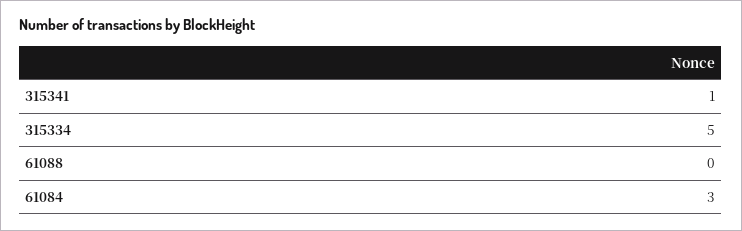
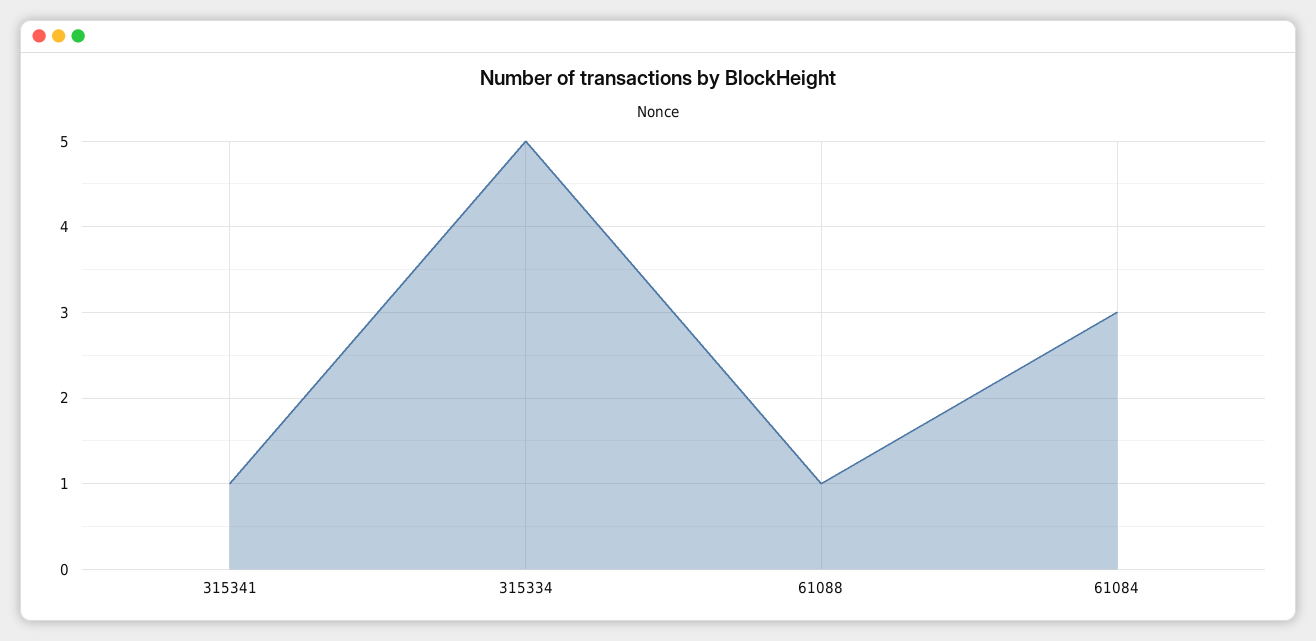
  {
    "315341": 1,
    "315334": 5,
-   "61088": 0,
+   "61088": 1,
    "61084": 3
  }

